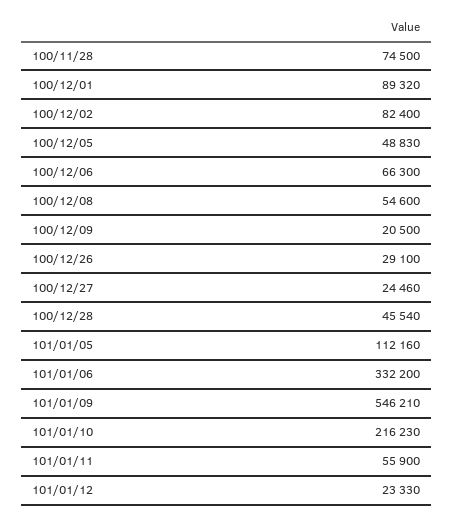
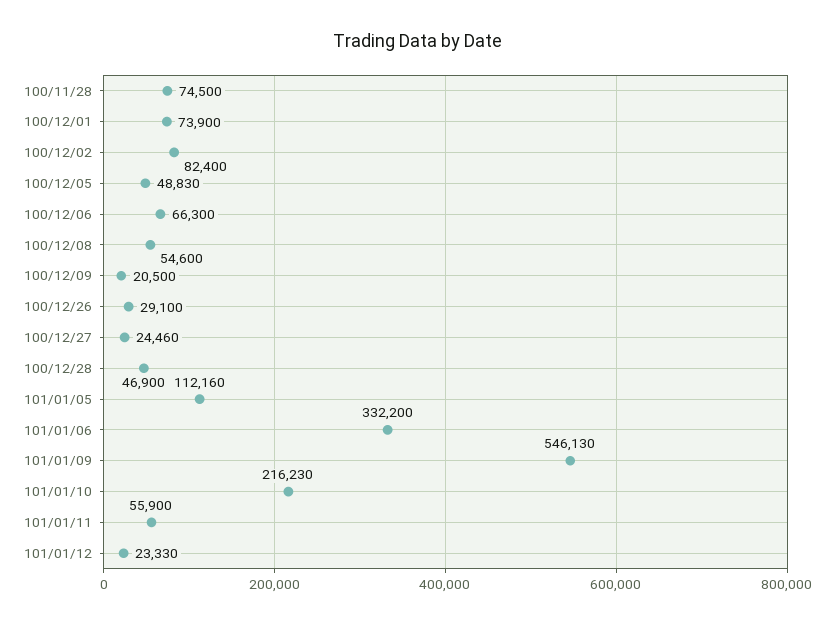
  {
    "100/11/28": 74500,
-   "100/12/01": 89320,
+   "100/12/01": 73900,
    "100/12/02": 82400,
    "100/12/05": 48830,
    "100/12/06": 66300,
    "100/12/08": 54600,
    "100/12/09": 20500,
    "100/12/26": 29100,
    "100/12/27": 24460,
-   "100/12/28": 45540,
+   "100/12/28": 46900,
    "101/01/05": 112160,
    "101/01/06": 332200,
-   "101/01/09": 546210,
+   "101/01/09": 546130,
    "101/01/10": 216230,
    "101/01/11": 55900,
    "101/01/12": 23330
  }

